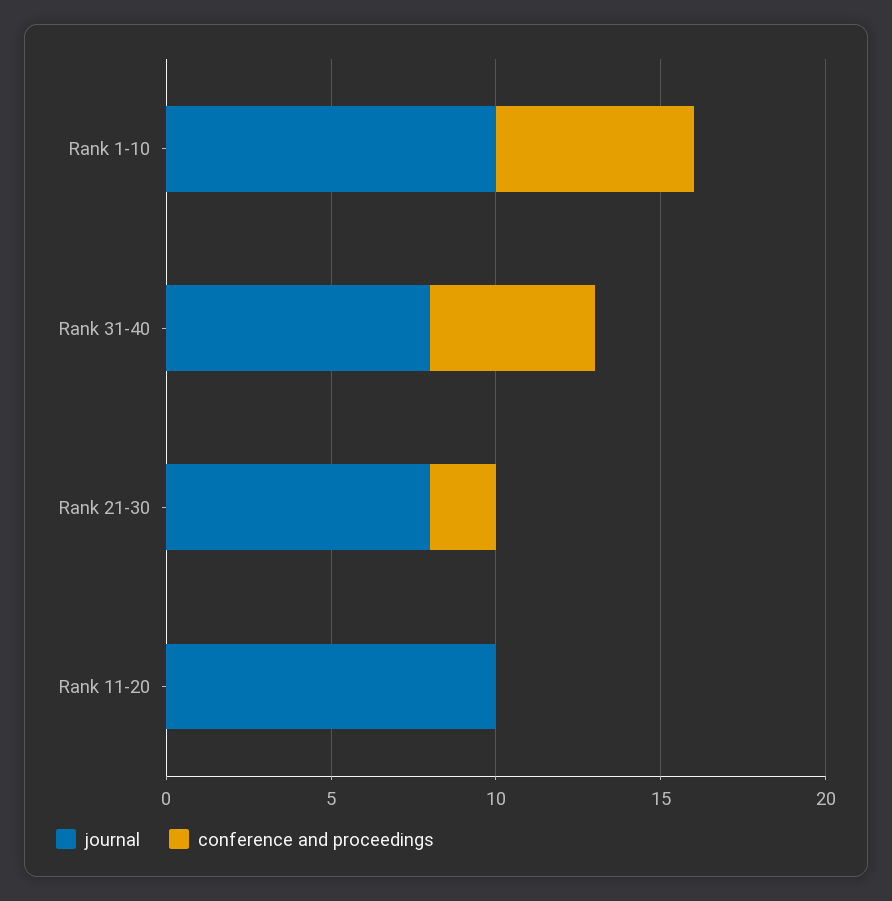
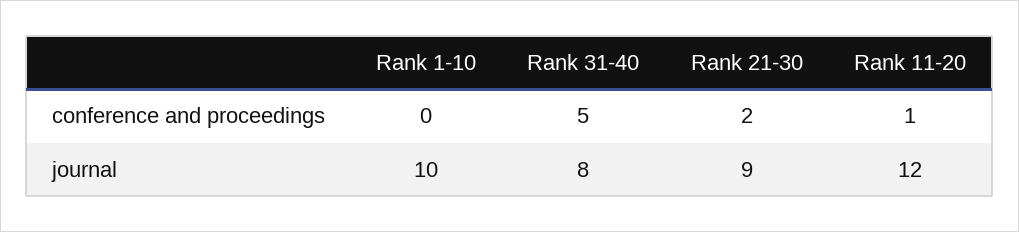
  {
    "journal": {
      "Rank 1-10": 10,
      "Rank 31-40": 8,
-     "Rank 21-30": 8,
+     "Rank 21-30": 9,
-     "Rank 11-20": 10
+     "Rank 11-20": 12
    },
    "conference and proceedings": {
-     "Rank 1-10": 6,
+     "Rank 1-10": 0,
      "Rank 31-40": 5,
      "Rank 21-30": 2,
-     "Rank 11-20": 0
+     "Rank 11-20": 1
    }
  }

